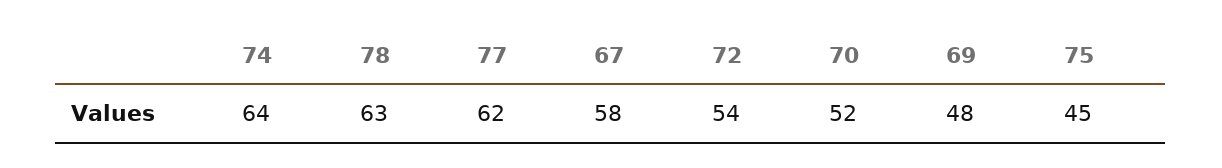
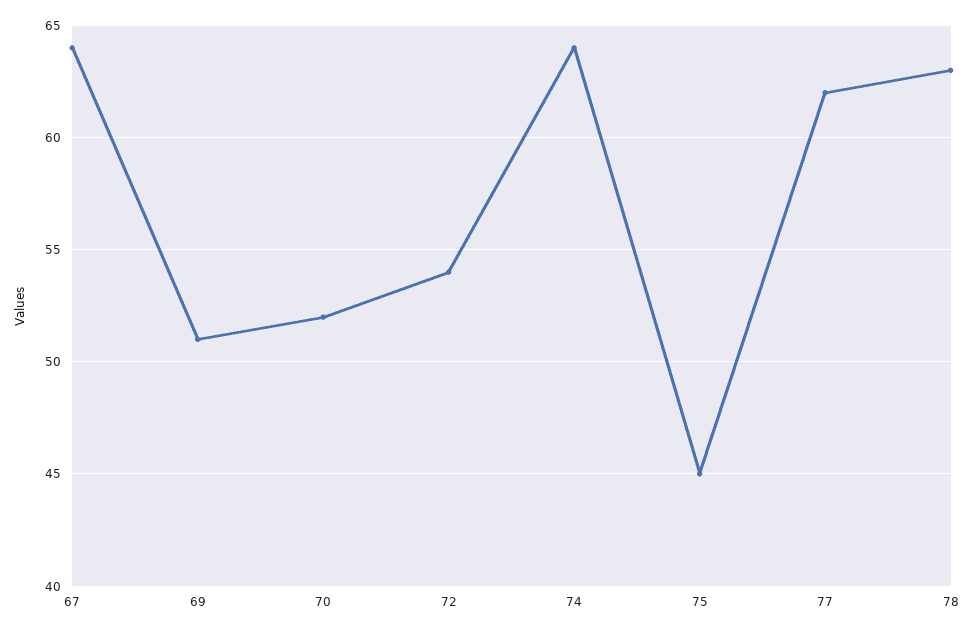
  {
    "74": 64,
    "78": 63,
    "77": 62,
-   "67": 58,
+   "67": 64,
    "72": 54,
    "70": 52,
-   "69": 48,
+   "69": 51,
    "75": 45
  }

